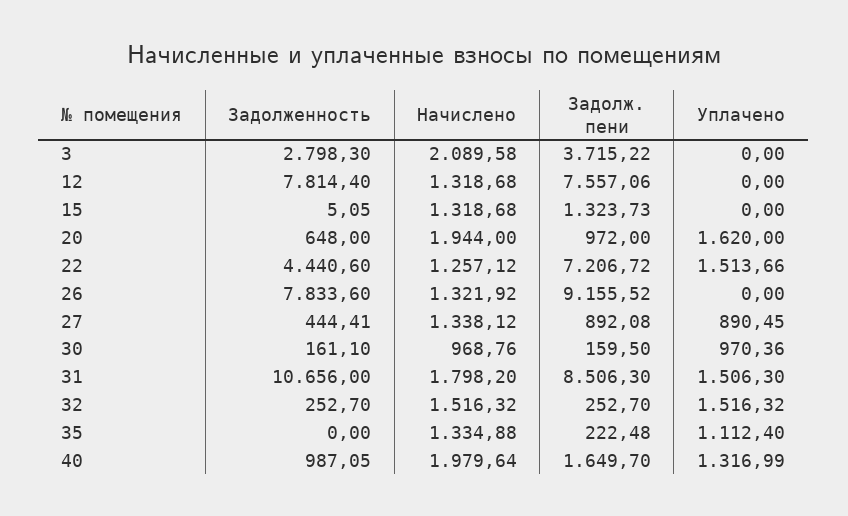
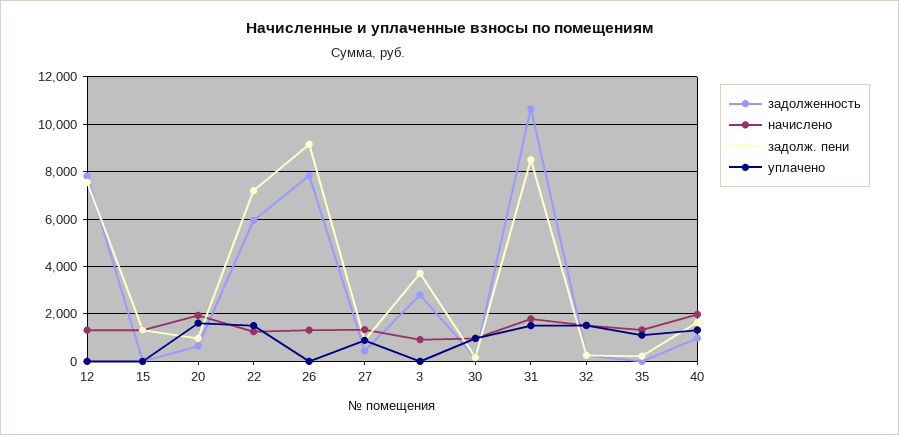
  {
    "Задолженность": {
      "3": 2798.3,
      "12": 7814.4,
      "15": 5.05,
      "20": 648,
-     "22": 4440.6,
+     "22": 6000,
      "26": 7833.6,
      "27": 444.41,
      "30": 161.1,
      "31": 10656,
      "32": 252.7,
      "35": 0,
      "40": 987.05
    },
    "Начислено": {
-     "3": 2089.58,
+     "3": 1000,
      "12": 1318.68,
      "15": 1318.68,
      "20": 1944,
      "22": 1257.12,
      "26": 1321.92,
      "27": 1338.12,
      "30": 968.76,
      "31": 1798.2,
      "32": 1516.32,
      "35": 1334.88,
      "40": 1979.64
    },
    "Задолж. пени": {
      "3": 3715.22,
      "12": 7557.06,
      "15": 1323.73,
      "20": 972,
      "22": 7206.72,
      "26": 9155.52,
      "27": 892.08,
      "30": 159.5,
      "31": 8506.3,
      "32": 252.7,
      "35": 222.48,
      "40": 1649.7
    },
    "Уплачено": {
      "3": 0,
      "12": 0,
      "15": 0,
      "20": 1620,
      "22": 1513.66,
      "26": 0,
      "27": 890.45,
      "30": 970.36,
      "31": 1506.3,
      "32": 1516.32,
      "35": 1112.4,
      "40": 1316.99
    }
  }

